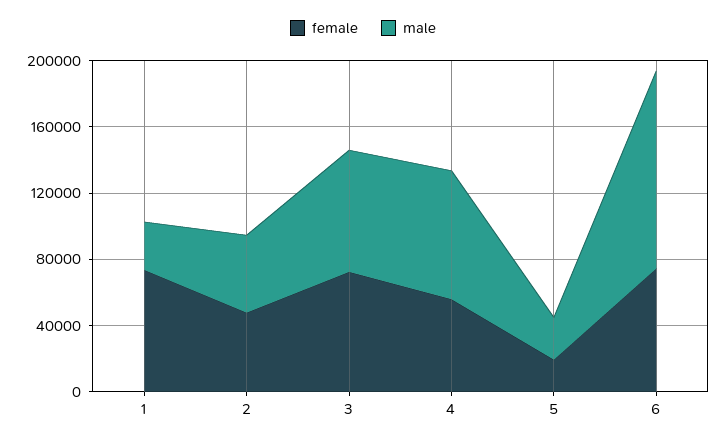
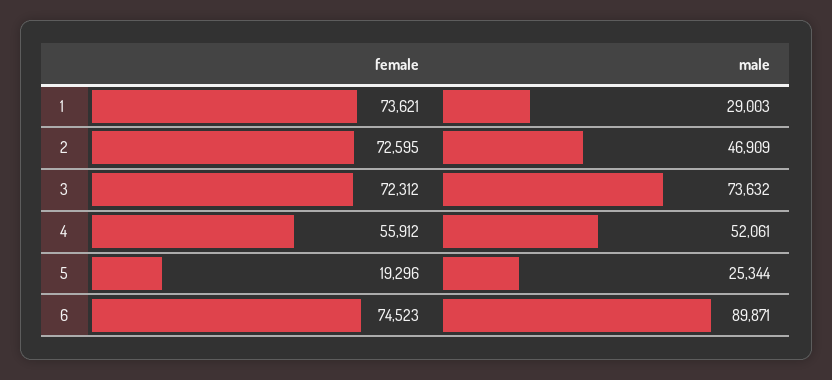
  {
    "female": {
      "1": 73621,
-     "2": 50000,
+     "2": 72595,
      "3": 72312,
      "4": 55912,
      "5": 19296,
      "6": 74523
    },
    "male": {
      "1": 29003,
      "2": 46909,
      "3": 73632,
-     "4": 80000,
+     "4": 52061,
      "5": 25344,
-     "6": 120000
+     "6": 89871
    }
  }

